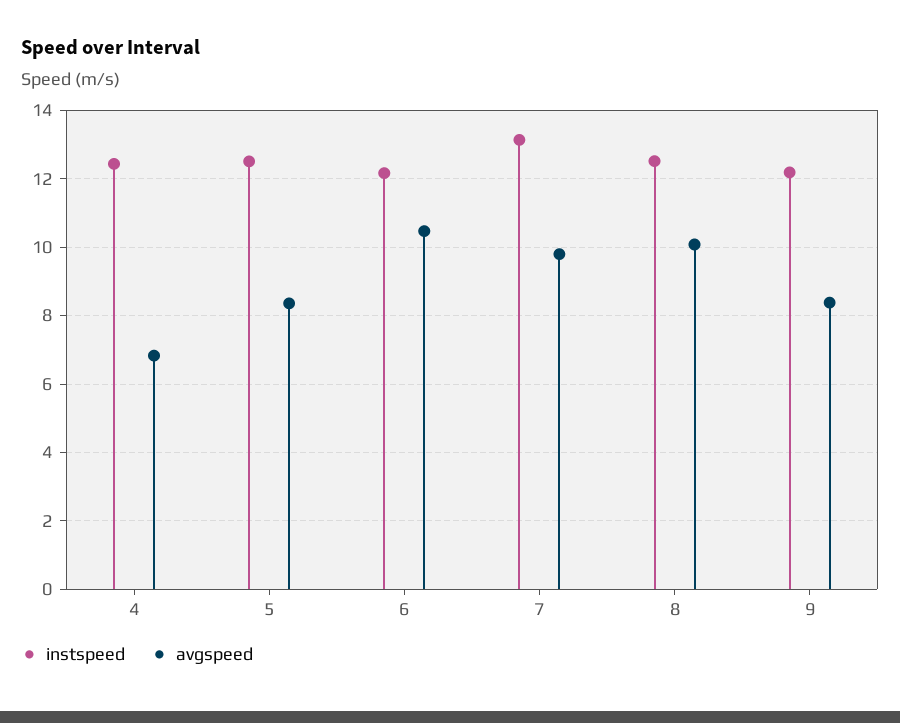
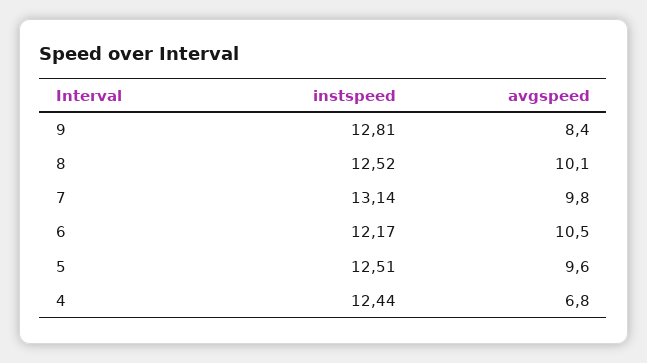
  {
    "instspeed": {
      "4": 12.44,
      "5": 12.51,
      "6": 12.17,
      "7": 13.14,
      "8": 12.52,
-     "9": 12.2
+     "9": 12.81
    },
    "avgspeed": {
      "4": 6.8,
-     "5": 8.4,
+     "5": 9.6,
      "6": 10.5,
      "7": 9.8,
      "8": 10.1,
      "9": 8.4
    }
  }

